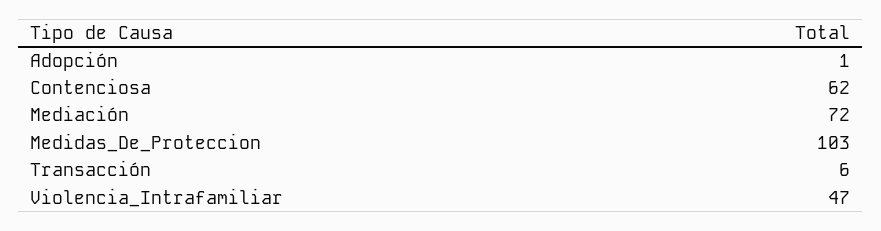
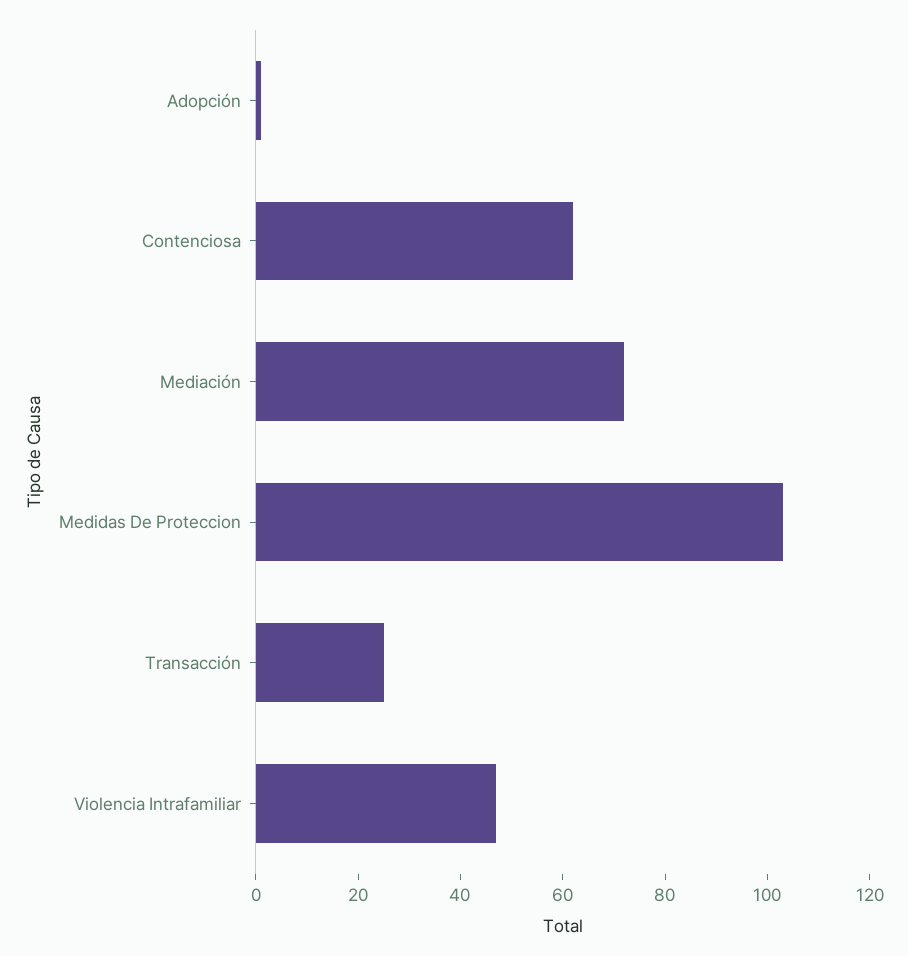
  {
    "Adopción": 1,
    "Contenciosa": 62,
    "Mediación": 72,
    "Medidas_De_Proteccion": 103,
-   "Transacción": 6,
+   "Transacción": 25,
    "Violencia_Intrafamiliar": 47
  }

